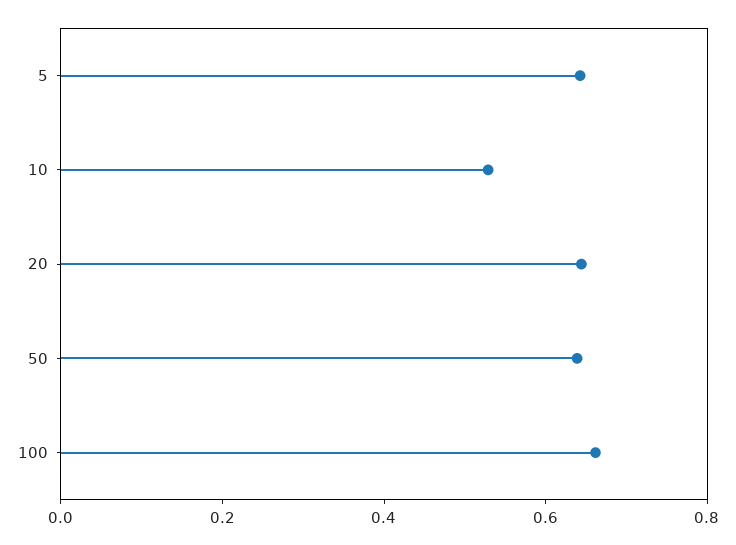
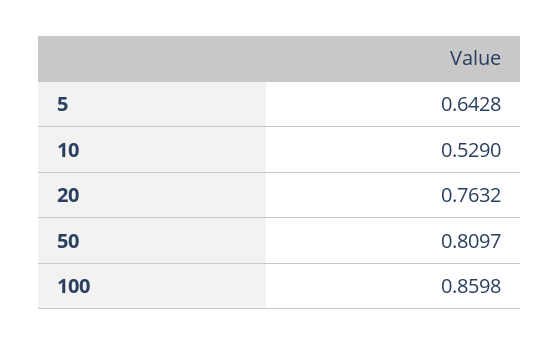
  {
    "5": 0.6428,
    "10": 0.529,
-   "20": 0.65,
+   "20": 0.7632,
-   "50": 0.65,
+   "50": 0.8097,
-   "100": 0.65
+   "100": 0.8598
  }

